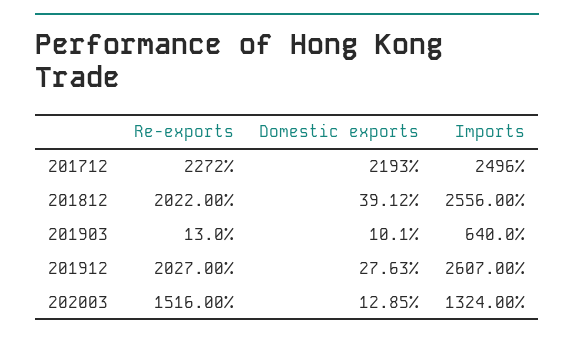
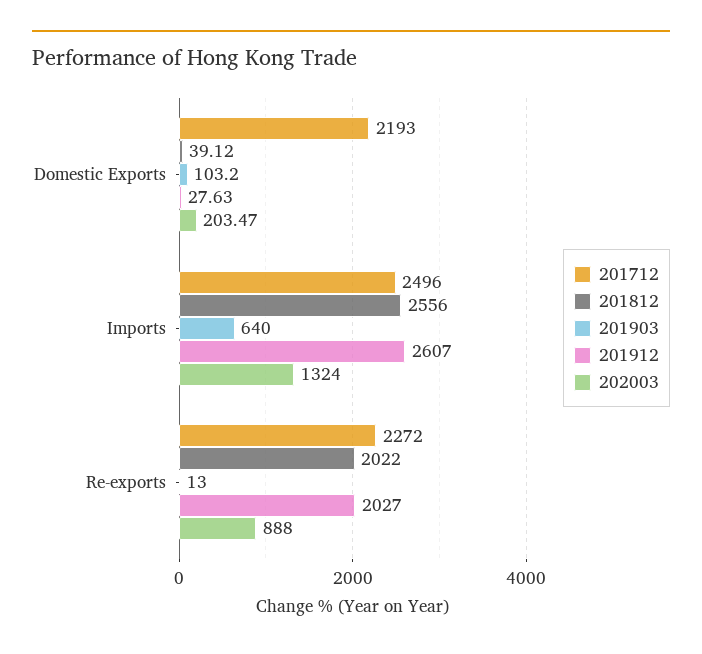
  {
    "201712": {
      "Re-exports": 2272,
      "Domestic exports": 2193,
      "Imports": 2496
    },
    "201812": {
      "Re-exports": 2022,
      "Domestic exports": 39.12,
      "Imports": 2556
    },
    "201903": {
      "Re-exports": 13,
-     "Domestic exports": 10.1,
+     "Domestic exports": 103.2,
      "Imports": 640
    },
    "201912": {
      "Re-exports": 2027,
      "Domestic exports": 27.63,
      "Imports": 2607
    },
    "202003": {
-     "Re-exports": 1516,
+     "Re-exports": 888,
-     "Domestic exports": 12.85,
+     "Domestic exports": 203.47,
      "Imports": 1324
    }
  }

